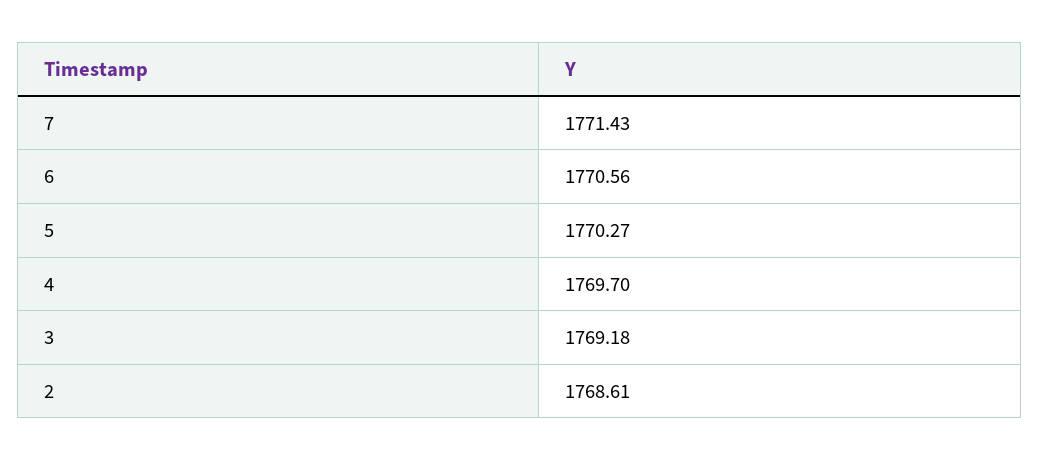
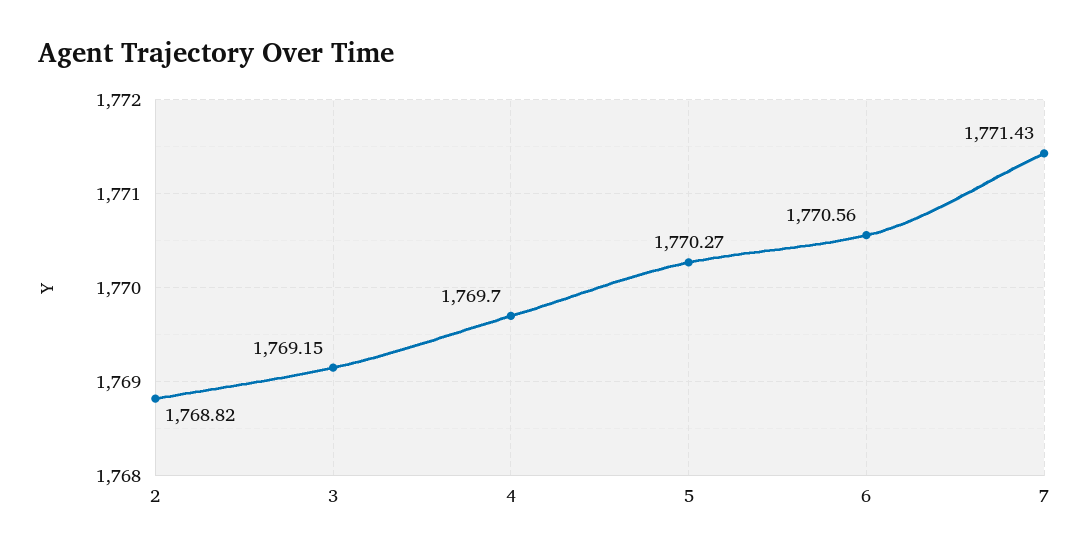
  {
    "7": 1771.43,
    "6": 1770.56,
    "5": 1770.27,
    "4": 1769.7,
-   "3": 1769.18,
+   "3": 1769.15,
-   "2": 1768.61
+   "2": 1768.82
  }

